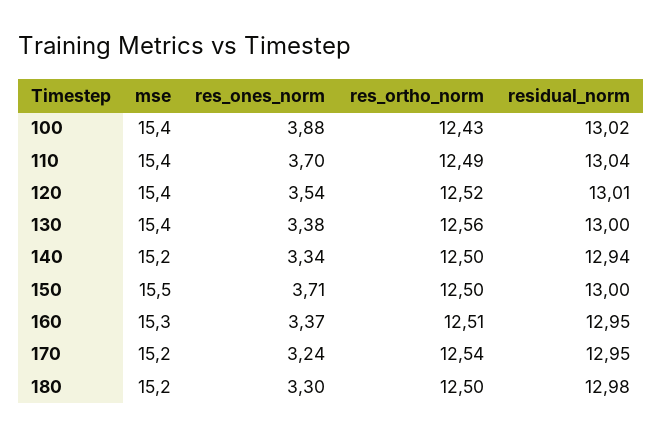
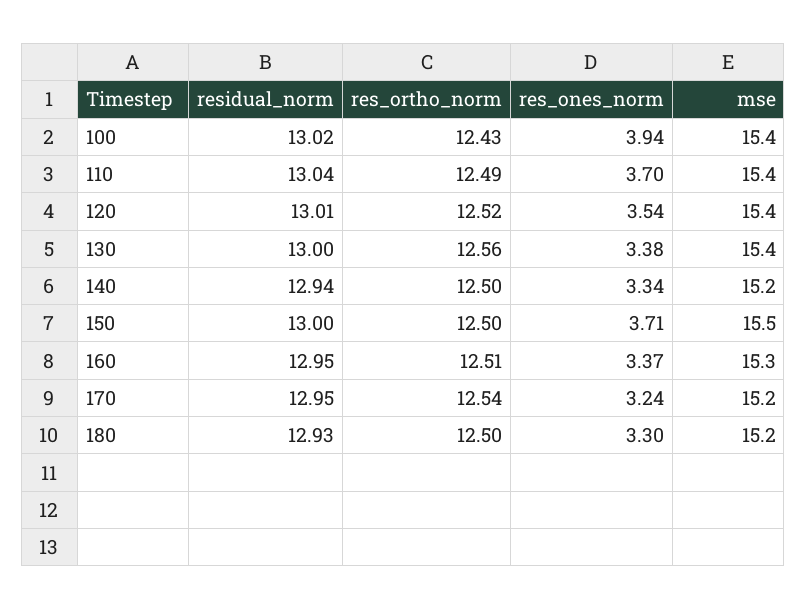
  {
    "mse": {
      "100": 15.4,
      "110": 15.4,
      "120": 15.4,
      "130": 15.4,
      "140": 15.2,
      "150": 15.5,
      "160": 15.3,
      "170": 15.2,
      "180": 15.2
    },
    "res_ones_norm": {
-     "100": 3.88,
+     "100": 3.94,
      "110": 3.7,
      "120": 3.54,
      "130": 3.38,
      "140": 3.34,
      "150": 3.71,
      "160": 3.37,
      "170": 3.24,
      "180": 3.3
    },
    "res_ortho_norm": {
      "100": 12.43,
      "110": 12.49,
      "120": 12.52,
      "130": 12.56,
      "140": 12.5,
      "150": 12.5,
      "160": 12.51,
      "170": 12.54,
      "180": 12.5
    },
    "residual_norm": {
      "100": 13.02,
      "110": 13.04,
      "120": 13.01,
      "130": 13,
      "140": 12.94,
      "150": 13,
      "160": 12.95,
      "170": 12.95,
-     "180": 12.98
+     "180": 12.93
    }
  }

